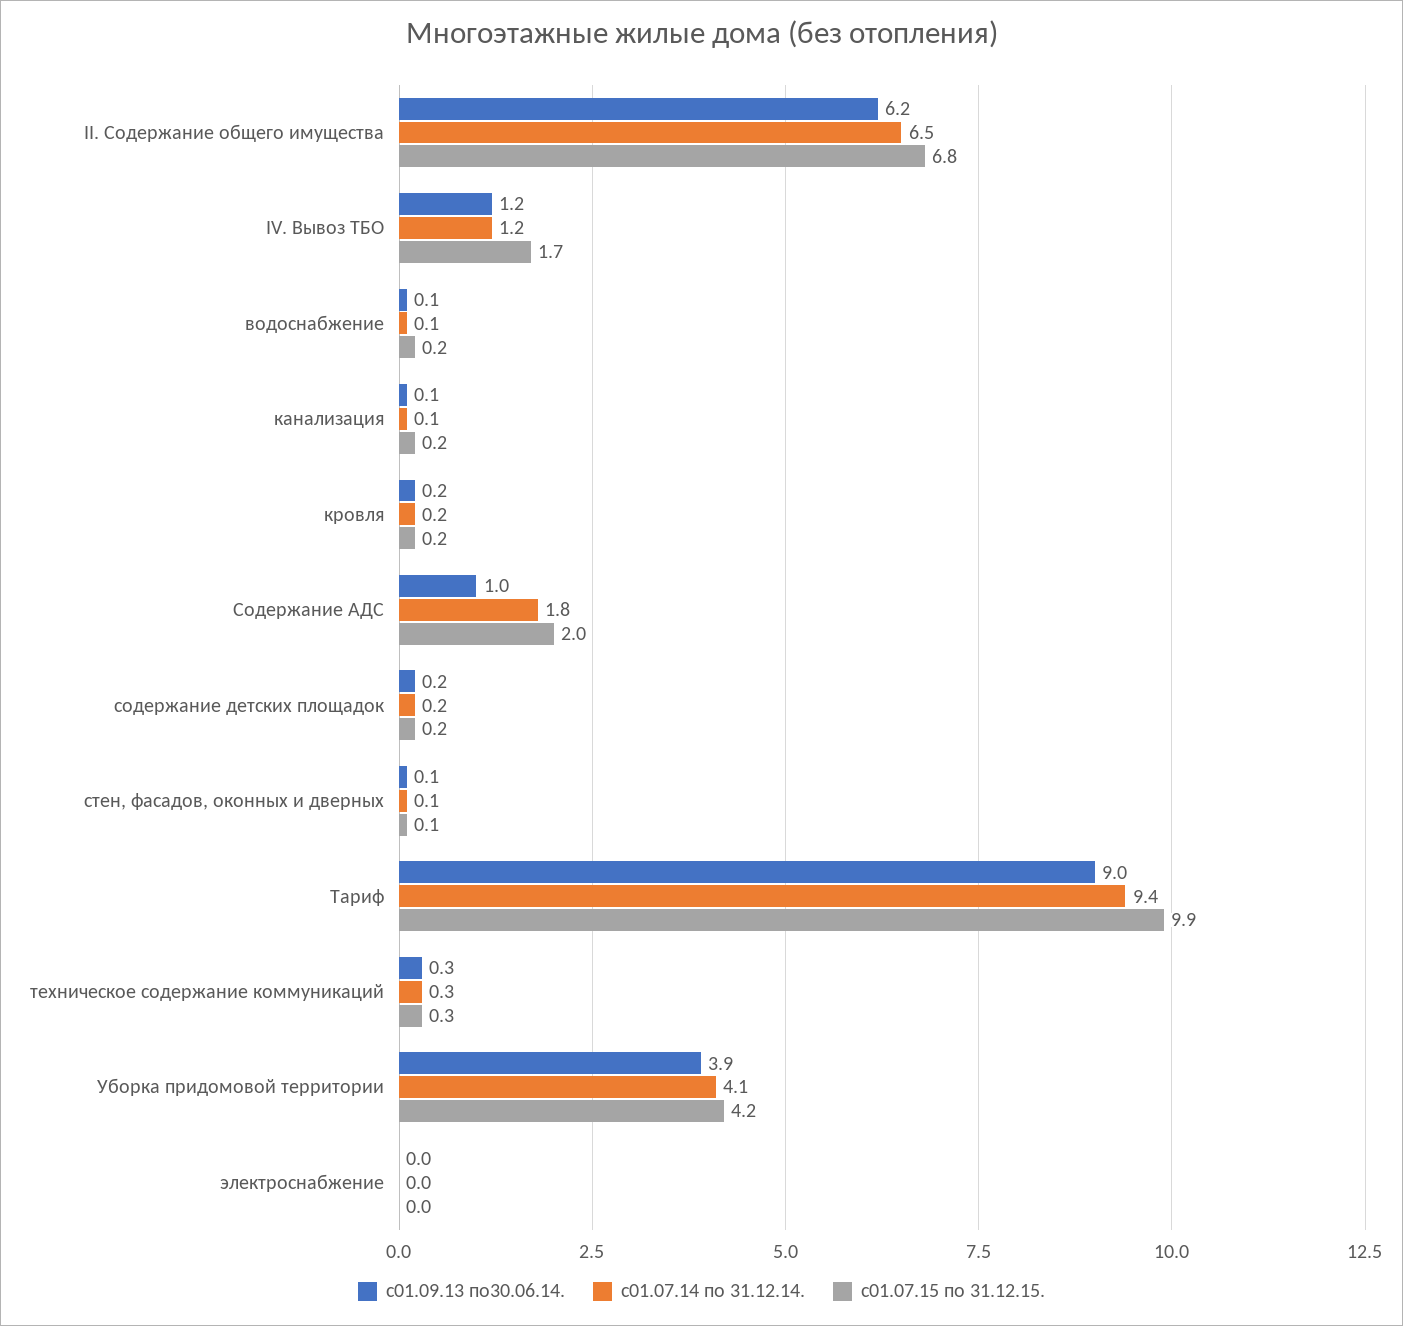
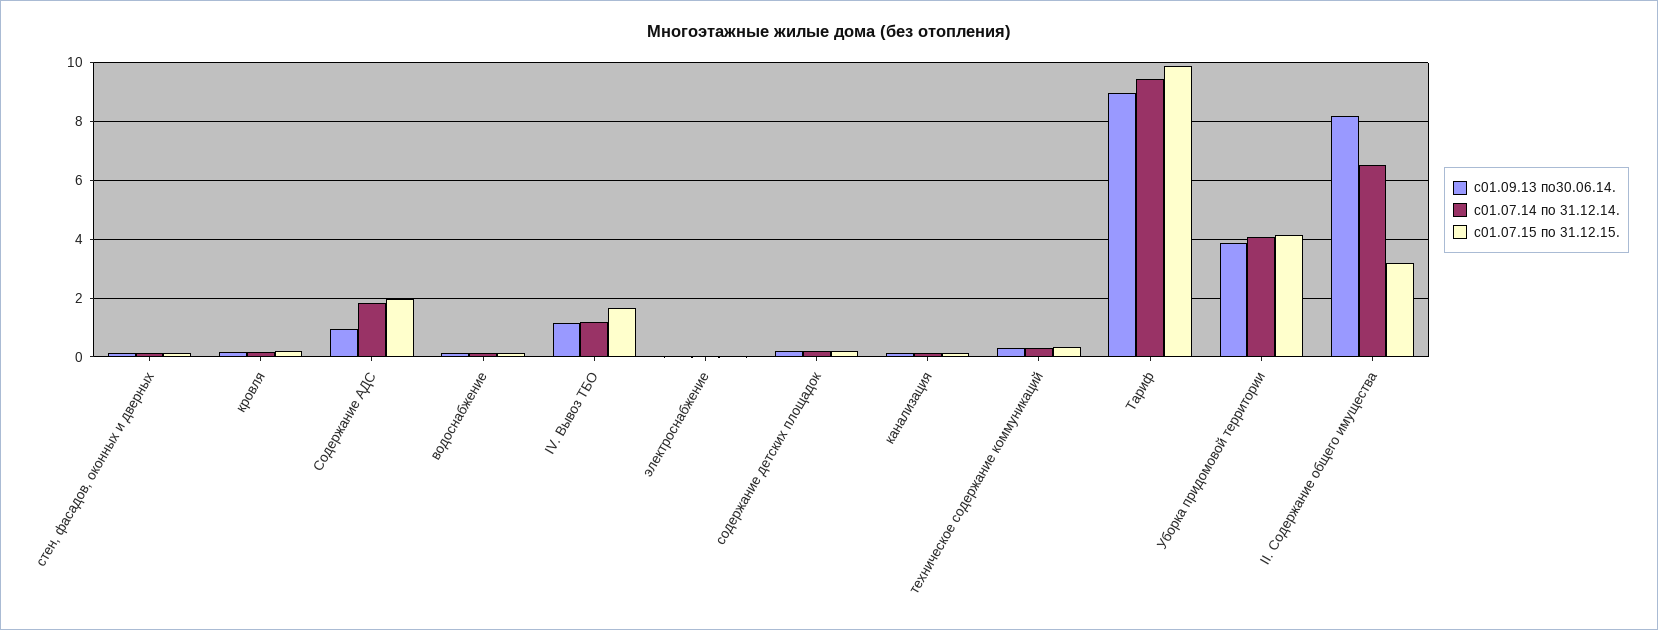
  {
    "с01.09.13 по30.06.14.": {
-     "II. Содержание общего имущества": 6.2,
+     "II. Содержание общего имущества": 8.25,
      "IV. Вывоз ТБО": 1.2,
      "водоснабжение": 0.1,
      "канализация": 0.1,
      "кровля": 0.2,
      "Содержание АДС": 1,
      "содержание детских площадок": 0.2,
      "стен, фасадов, оконных и дверных": 0.1,
      "Тариф": 9,
      "техническое содержание коммуникаций": 0.3,
      "Уборка придомовой территории": 3.9,
      "электроснабжение": 0
    },
    "с01.07.14 по 31.12.14.": {
      "II. Содержание общего имущества": 6.5,
      "IV. Вывоз ТБО": 1.2,
      "водоснабжение": 0.1,
      "канализация": 0.1,
      "кровля": 0.2,
      "Содержание АДС": 1.8,
      "содержание детских площадок": 0.2,
      "стен, фасадов, оконных и дверных": 0.1,
      "Тариф": 9.4,
      "техническое содержание коммуникаций": 0.3,
      "Уборка придомовой территории": 4.1,
      "электроснабжение": 0
    },
    "с01.07.15 по 31.12.15.": {
-     "II. Содержание общего имущества": 6.8,
+     "II. Содержание общего имущества": 3.25,
      "IV. Вывоз ТБО": 1.7,
      "водоснабжение": 0.2,
      "канализация": 0.2,
      "кровля": 0.2,
      "Содержание АДС": 2,
      "содержание детских площадок": 0.2,
      "стен, фасадов, оконных и дверных": 0.1,
      "Тариф": 9.9,
      "техническое содержание коммуникаций": 0.3,
      "Уборка придомовой территории": 4.2,
      "электроснабжение": 0
    }
  }

